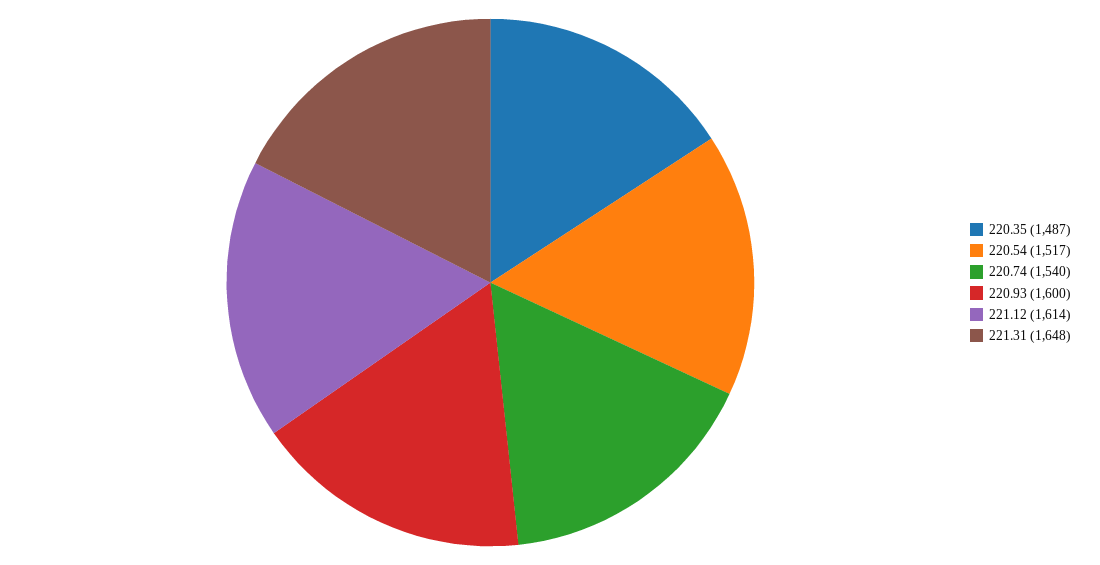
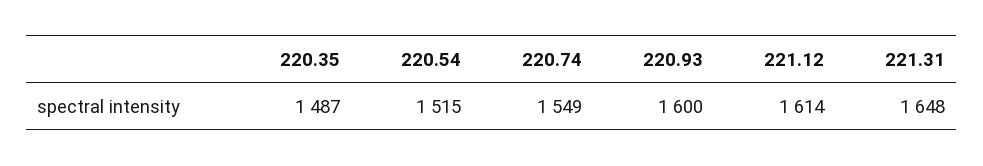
  {
    "220.35": 1487,
-   "220.54": 1517,
+   "220.54": 1515,
-   "220.74": 1540,
+   "220.74": 1549,
    "220.93": 1600,
    "221.12": 1614,
    "221.31": 1648
  }

